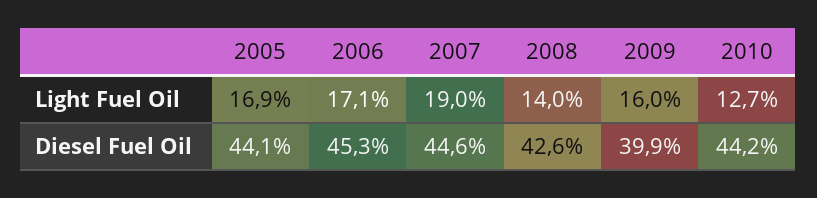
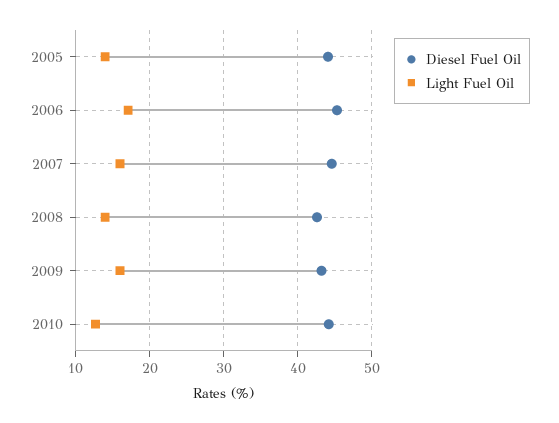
  {
    "Light Fuel Oil": {
-     "2005": 16.9,
+     "2005": 14,
      "2006": 17.1,
-     "2007": 19,
+     "2007": 16,
      "2008": 14,
      "2009": 16,
      "2010": 12.7
    },
    "Diesel Fuel Oil": {
      "2005": 44.1,
      "2006": 45.3,
      "2007": 44.6,
      "2008": 42.6,
-     "2009": 39.9,
+     "2009": 43,
      "2010": 44.2
    }
  }

